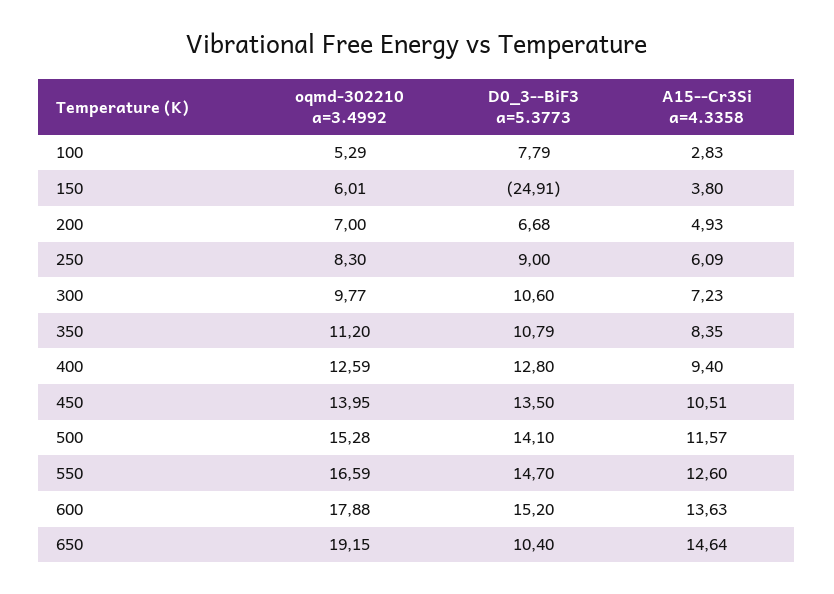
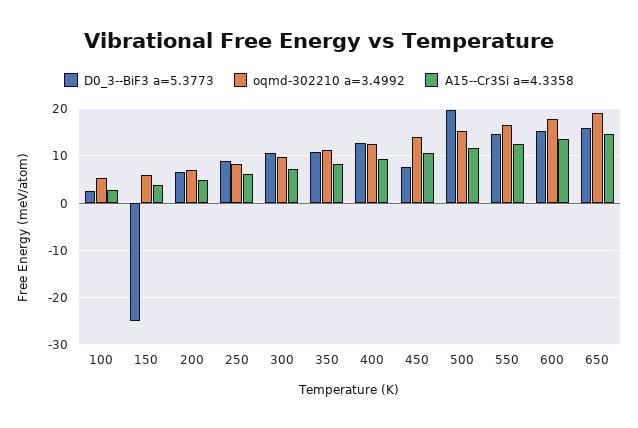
  {
    "oqmd-302210 a=3.4992": {
      "100": 5.29,
      "150": 6.01,
      "200": 7,
      "250": 8.3,
      "300": 9.77,
      "350": 11.2,
      "400": 12.59,
      "450": 13.95,
      "500": 15.28,
      "550": 16.59,
      "600": 17.88,
      "650": 19.15
    },
    "D0_3--BiF3 a=5.3773": {
-     "100": 7.79,
+     "100": 2,
      "150": -24.91,
      "200": 6.68,
      "250": 9,
      "300": 10.6,
      "350": 10.79,
      "400": 12.8,
-     "450": 13.5,
+     "450": 8,
-     "500": 14.1,
+     "500": 20,
      "550": 14.7,
      "600": 15.2,
-     "650": 10.4
+     "650": 16
    },
    "A15--Cr3Si a=4.3358": {
      "100": 2.83,
      "150": 3.8,
      "200": 4.93,
      "250": 6.09,
      "300": 7.23,
      "350": 8.35,
      "400": 9.4,
      "450": 10.51,
      "500": 11.57,
      "550": 12.6,
      "600": 13.63,
      "650": 14.64
    }
  }

